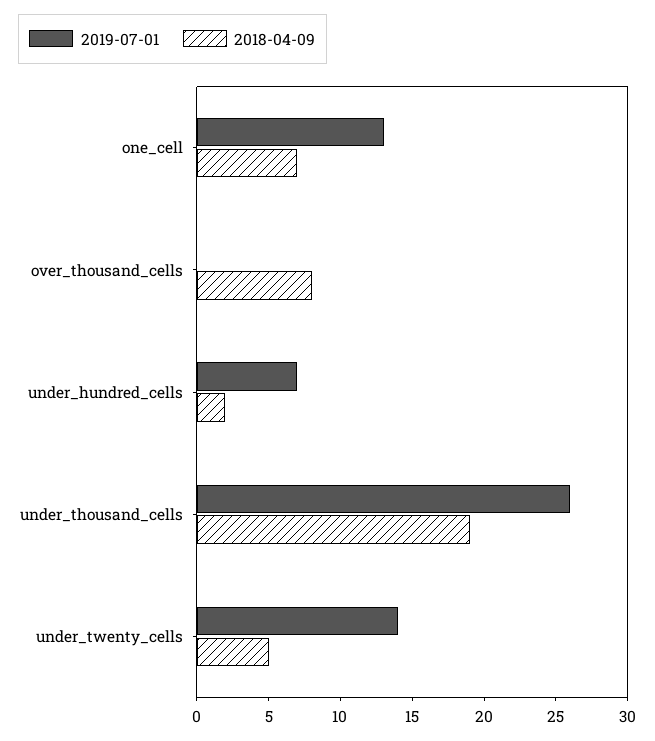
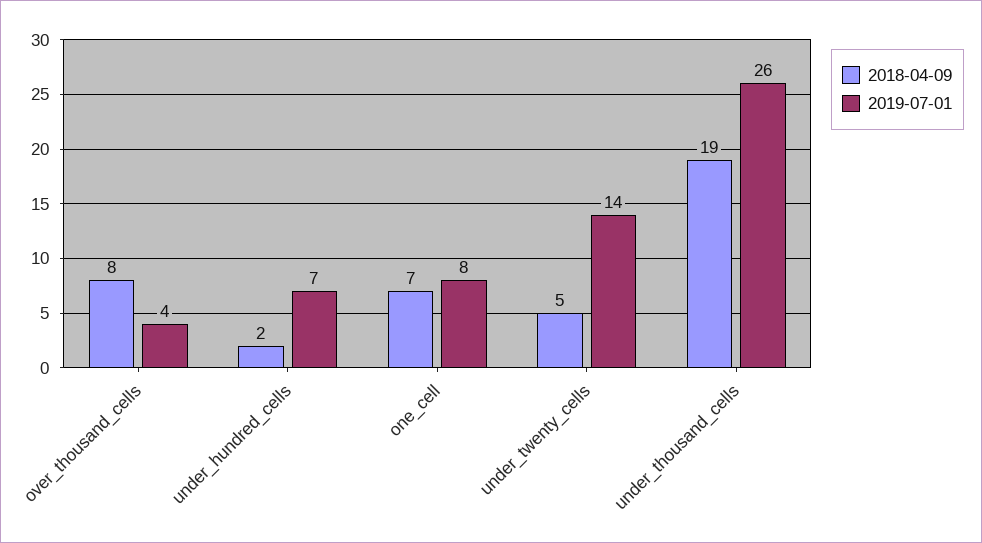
  {
    "2019-07-01": {
-     "one_cell": 13,
+     "one_cell": 8,
-     "over_thousand_cells": 0,
+     "over_thousand_cells": 4,
      "under_hundred_cells": 7,
      "under_thousand_cells": 26,
      "under_twenty_cells": 14
    },
    "2018-04-09": {
      "one_cell": 7,
      "over_thousand_cells": 8,
      "under_hundred_cells": 2,
      "under_thousand_cells": 19,
      "under_twenty_cells": 5
    }
  }

